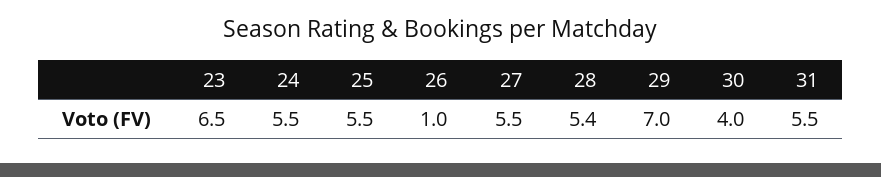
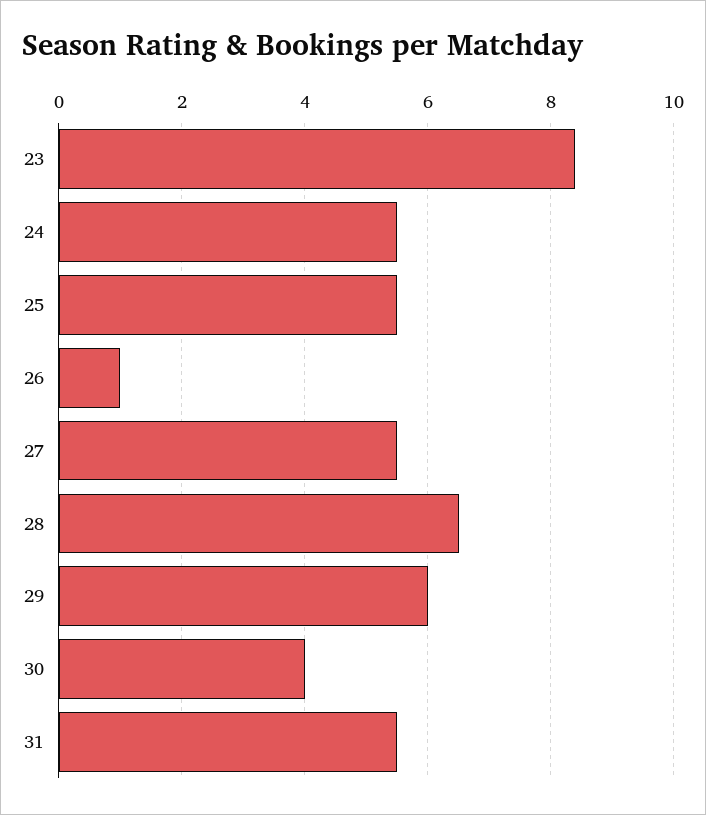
  {
-   "23": 6.5,
+   "23": 8.5,
    "24": 5.5,
    "25": 5.5,
    "26": 1,
    "27": 5.5,
-   "28": 5.4,
+   "28": 6.5,
-   "29": 7,
+   "29": 6,
    "30": 4,
    "31": 5.5
  }

